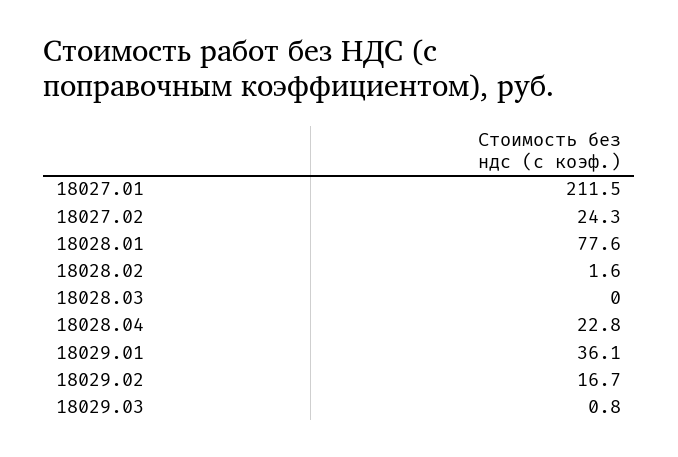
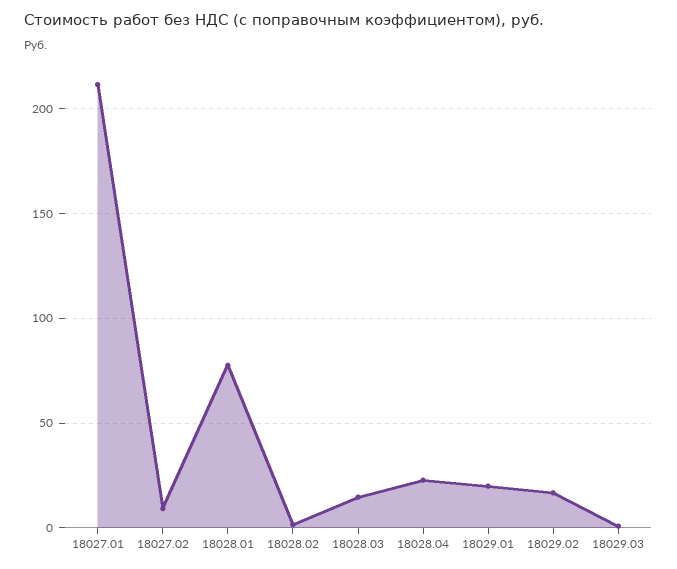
  {
    "18027.01": 211.5,
-   "18027.02": 24.3,
+   "18027.02": 10,
    "18028.01": 77.6,
    "18028.02": 1.6,
-   "18028.03": 0,
+   "18028.03": 15,
    "18028.04": 22.8,
-   "18029.01": 36.1,
+   "18029.01": 20,
    "18029.02": 16.7,
    "18029.03": 0.8
  }

